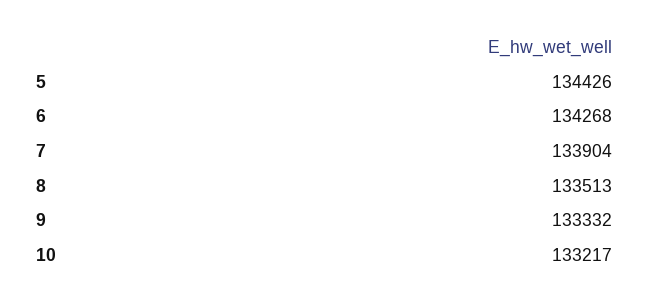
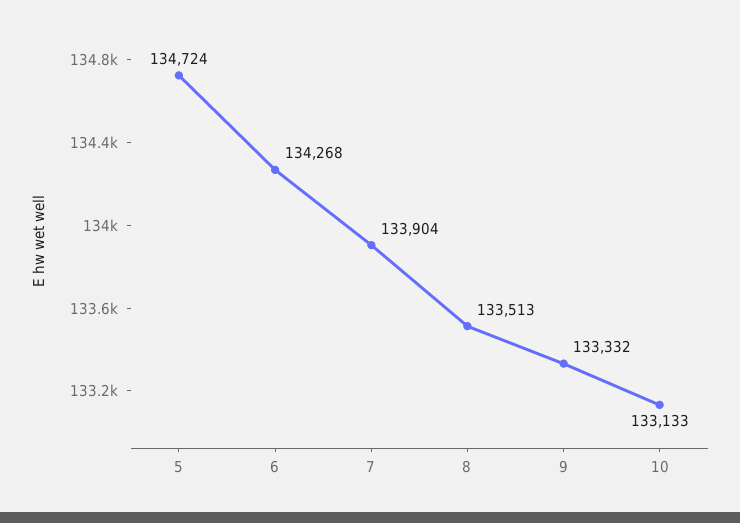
  {
-   "5": 134426,
+   "5": 134724,
    "6": 134268,
    "7": 133904,
    "8": 133513,
    "9": 133332,
-   "10": 133217
+   "10": 133133
  }

